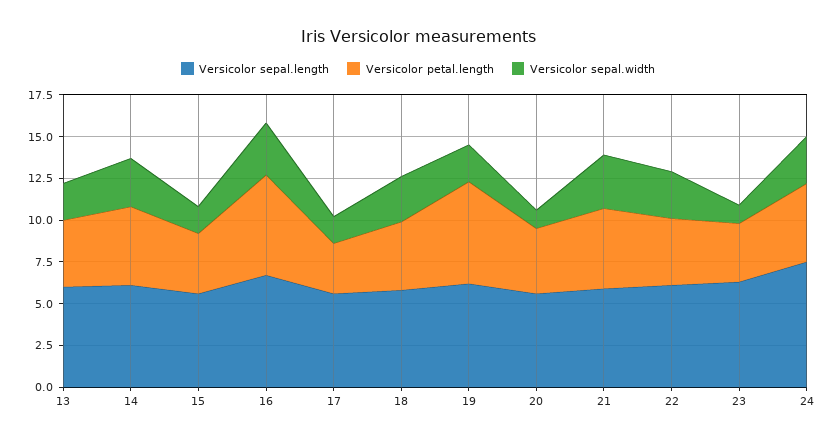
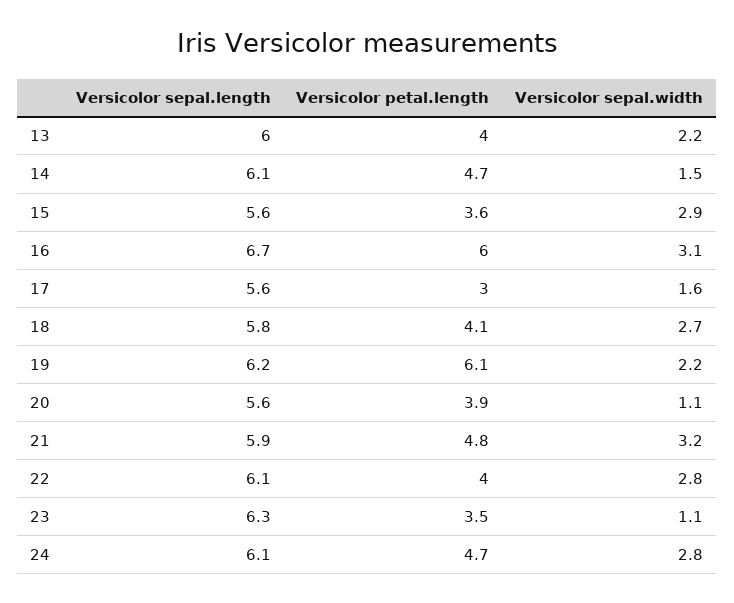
  {
    "Versicolor sepal.length": {
      "13": 6,
      "14": 6.1,
      "15": 5.6,
      "16": 6.7,
      "17": 5.6,
      "18": 5.8,
      "19": 6.2,
      "20": 5.6,
      "21": 5.9,
      "22": 6.1,
      "23": 6.3,
-     "24": 7.5
+     "24": 6.1
    },
    "Versicolor petal.length": {
      "13": 4,
      "14": 4.7,
      "15": 3.6,
      "16": 6,
      "17": 3,
      "18": 4.1,
      "19": 6.1,
      "20": 3.9,
      "21": 4.8,
      "22": 4,
      "23": 3.5,
      "24": 4.7
    },
    "Versicolor sepal.width": {
      "13": 2.2,
-     "14": 3,
+     "14": 1.5,
-     "15": 1.5,
+     "15": 2.9,
      "16": 3.1,
      "17": 1.6,
      "18": 2.7,
      "19": 2.2,
      "20": 1.1,
      "21": 3.2,
      "22": 2.8,
      "23": 1.1,
      "24": 2.8
    }
  }

